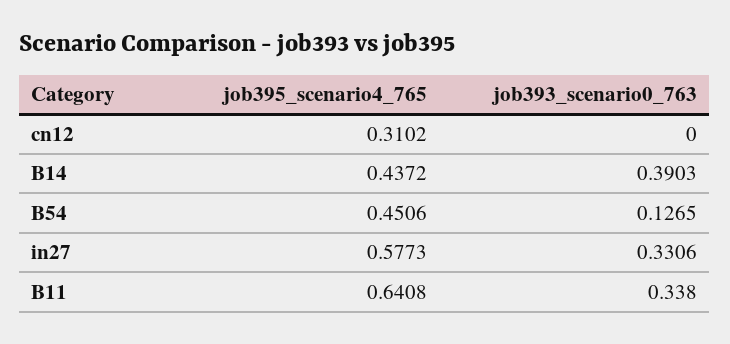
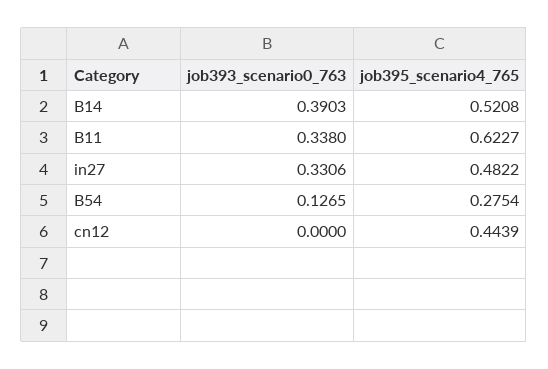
  {
    "job395_scenario4_765": {
-     "cn12": 0.3102,
+     "cn12": 0.4439,
-     "B14": 0.4372,
+     "B14": 0.5208,
-     "B54": 0.4506,
+     "B54": 0.2754,
-     "in27": 0.5773,
+     "in27": 0.4822,
-     "B11": 0.6408
+     "B11": 0.6227
    },
    "job393_scenario0_763": {
      "cn12": 0,
      "B14": 0.3903,
      "B54": 0.1265,
      "in27": 0.3306,
      "B11": 0.338
    }
  }

